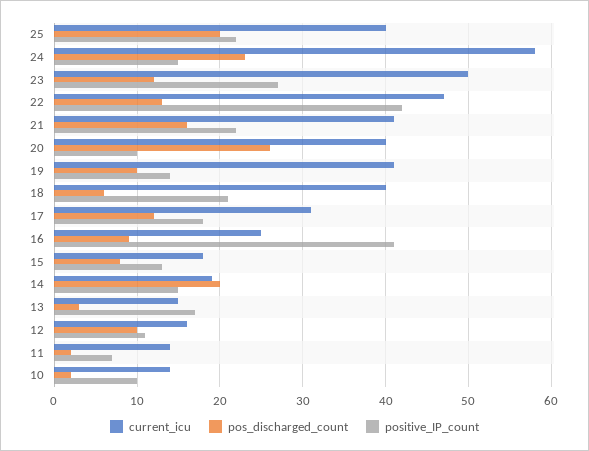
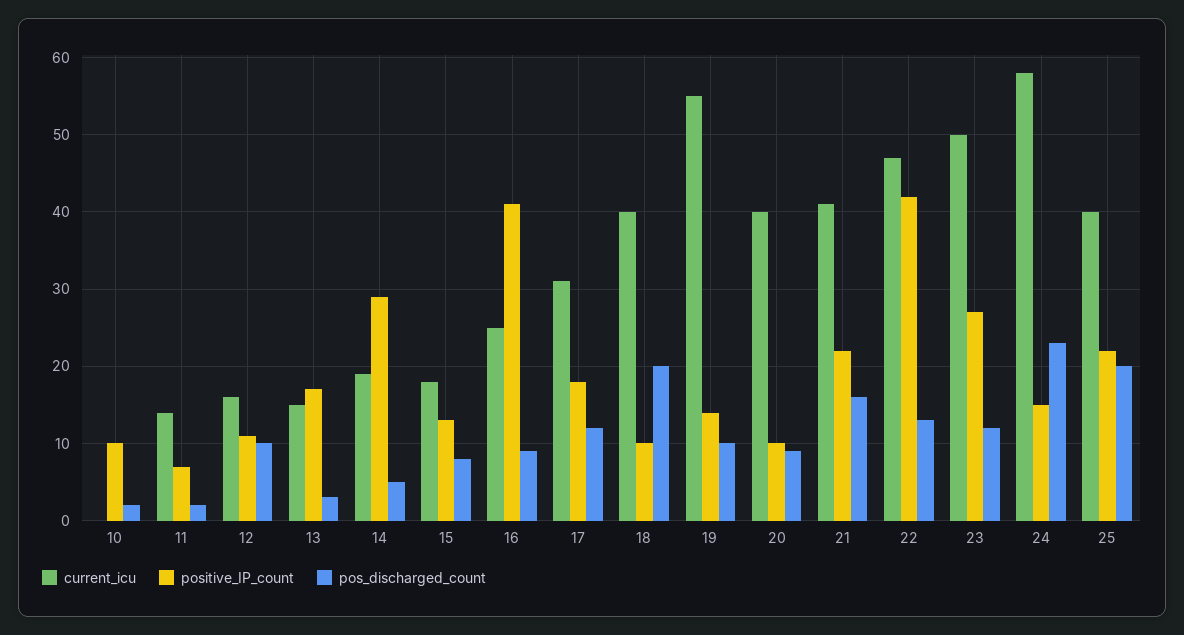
  {
    "current_icu": {
      "25": 40,
      "24": 58,
      "23": 50,
      "22": 47,
      "21": 41,
      "20": 40,
-     "19": 41,
+     "19": 55,
      "18": 40,
      "17": 31,
      "16": 25,
      "15": 18,
      "14": 19,
      "13": 15,
      "12": 16,
      "11": 14,
-     "10": 14
+     "10": 0
    },
    "pos_discharged_count": {
      "25": 20,
      "24": 23,
      "23": 12,
      "22": 13,
      "21": 16,
-     "20": 26,
+     "20": 9,
      "19": 10,
-     "18": 6,
+     "18": 20,
      "17": 12,
      "16": 9,
      "15": 8,
-     "14": 20,
+     "14": 5,
      "13": 3,
      "12": 10,
      "11": 2,
      "10": 2
    },
    "positive_IP_count": {
      "25": 22,
      "24": 15,
      "23": 27,
      "22": 42,
      "21": 22,
      "20": 10,
      "19": 14,
-     "18": 21,
+     "18": 10,
      "17": 18,
      "16": 41,
      "15": 13,
-     "14": 15,
+     "14": 29,
      "13": 17,
      "12": 11,
      "11": 7,
      "10": 10
    }
  }

